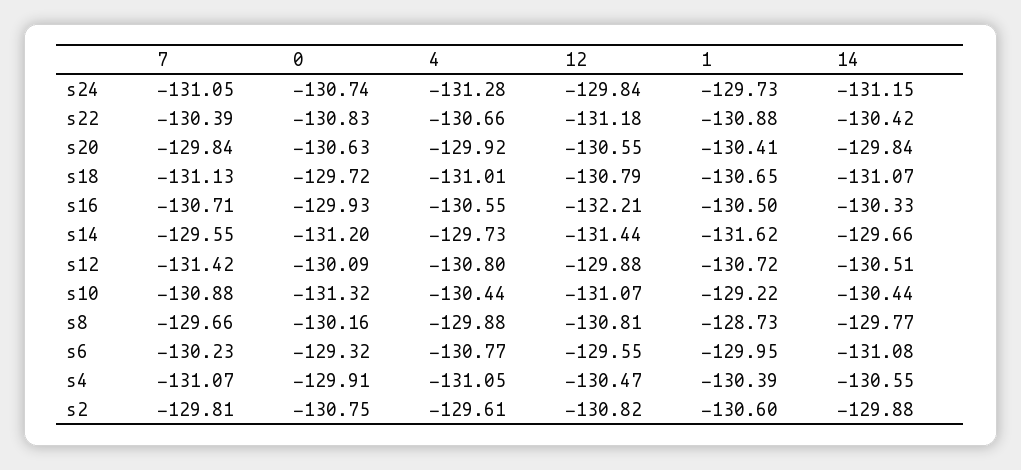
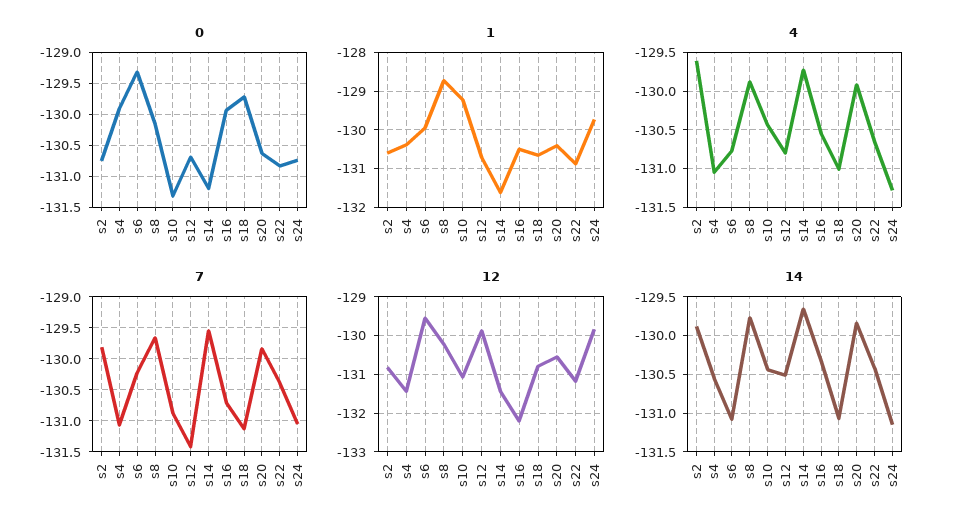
  {
    "7": {
      "s24": -131.05,
      "s22": -130.39,
      "s20": -129.84,
      "s18": -131.13,
      "s16": -130.71,
      "s14": -129.55,
      "s12": -131.42,
      "s10": -130.88,
      "s8": -129.66,
      "s6": -130.23,
      "s4": -131.07,
      "s2": -129.81
    },
    "0": {
      "s24": -130.74,
      "s22": -130.83,
      "s20": -130.63,
      "s18": -129.72,
      "s16": -129.93,
      "s14": -131.2,
-     "s12": -130.09,
+     "s12": -130.7,
      "s10": -131.32,
      "s8": -130.16,
      "s6": -129.32,
      "s4": -129.91,
      "s2": -130.75
    },
    "4": {
      "s24": -131.28,
      "s22": -130.66,
      "s20": -129.92,
      "s18": -131.01,
      "s16": -130.55,
      "s14": -129.73,
      "s12": -130.8,
      "s10": -130.44,
      "s8": -129.88,
      "s6": -130.77,
      "s4": -131.05,
      "s2": -129.61
    },
    "12": {
      "s24": -129.84,
      "s22": -131.18,
      "s20": -130.55,
      "s18": -130.79,
      "s16": -132.21,
      "s14": -131.44,
      "s12": -129.88,
      "s10": -131.07,
-     "s8": -130.81,
+     "s8": -130.2,
      "s6": -129.55,
-     "s4": -130.47,
+     "s4": -131.4,
      "s2": -130.82
    },
    "1": {
      "s24": -129.73,
      "s22": -130.88,
      "s20": -130.41,
      "s18": -130.65,
      "s16": -130.5,
      "s14": -131.62,
      "s12": -130.72,
      "s10": -129.22,
      "s8": -128.73,
      "s6": -129.95,
      "s4": -130.39,
      "s2": -130.6
    },
    "14": {
      "s24": -131.15,
      "s22": -130.42,
      "s20": -129.84,
      "s18": -131.07,
      "s16": -130.33,
      "s14": -129.66,
      "s12": -130.51,
      "s10": -130.44,
      "s8": -129.77,
      "s6": -131.08,
      "s4": -130.55,
      "s2": -129.88
    }
  }

